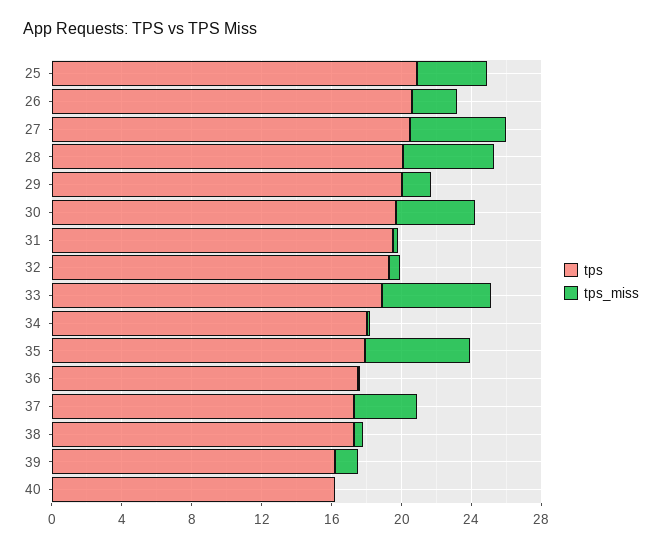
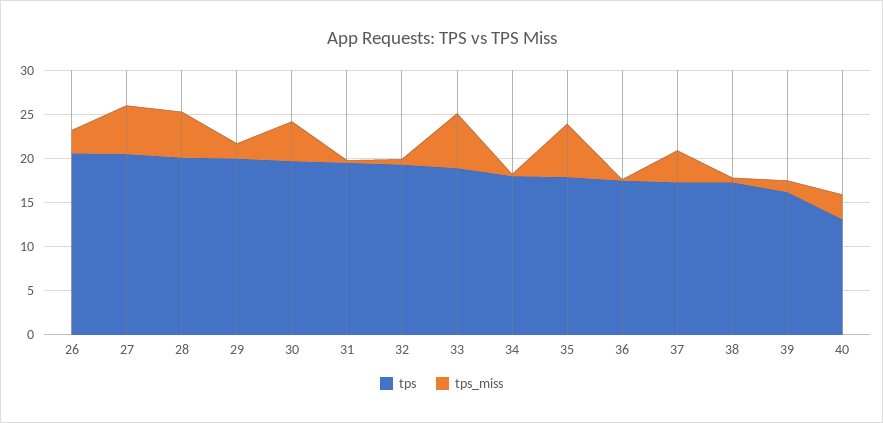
  {
    "tps": {
-     "25": 21,
      "26": 21,
      "27": 21,
      "28": 20,
      "29": 20,
      "30": 20,
      "31": 20,
      "32": 19,
      "33": 19,
      "34": 18,
      "35": 18,
      "36": 18,
      "37": 17,
      "38": 17,
      "39": 16,
-     "40": 16
+     "40": 13
    },
    "tps_miss": {
-     "25": 4,
      "26": 3,
      "27": 6,
      "28": 5,
      "29": 2,
      "30": 5,
      "31": 0,
      "32": 1,
      "33": 6,
      "34": 0,
      "35": 6,
      "36": 0,
      "37": 4,
      "38": 1,
      "39": 1,
-     "40": 0
+     "40": 3
    }
  }

